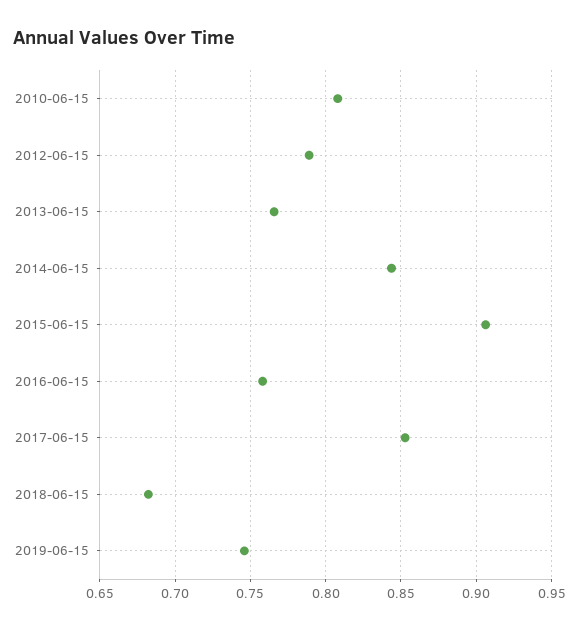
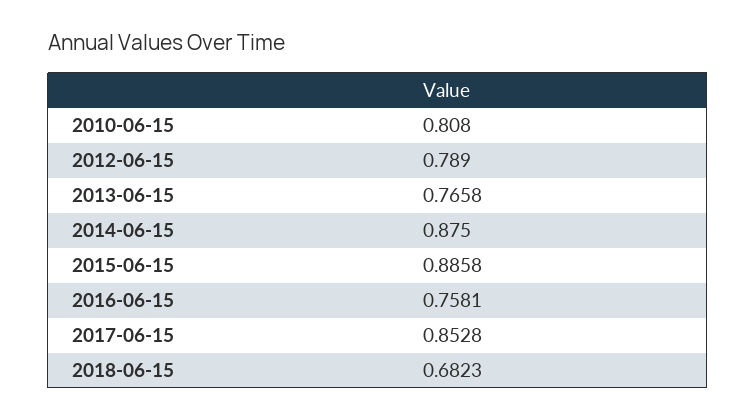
  {
    "2010-06-15": 0.808,
    "2012-06-15": 0.789,
    "2013-06-15": 0.7658,
-   "2014-06-15": 0.845,
+   "2014-06-15": 0.875,
-   "2015-06-15": 0.905,
+   "2015-06-15": 0.8858,
    "2016-06-15": 0.7581,
    "2017-06-15": 0.8528,
-   "2018-06-15": 0.6823,
+   "2018-06-15": 0.6823
-   "2019-06-15": 0.745
  }

